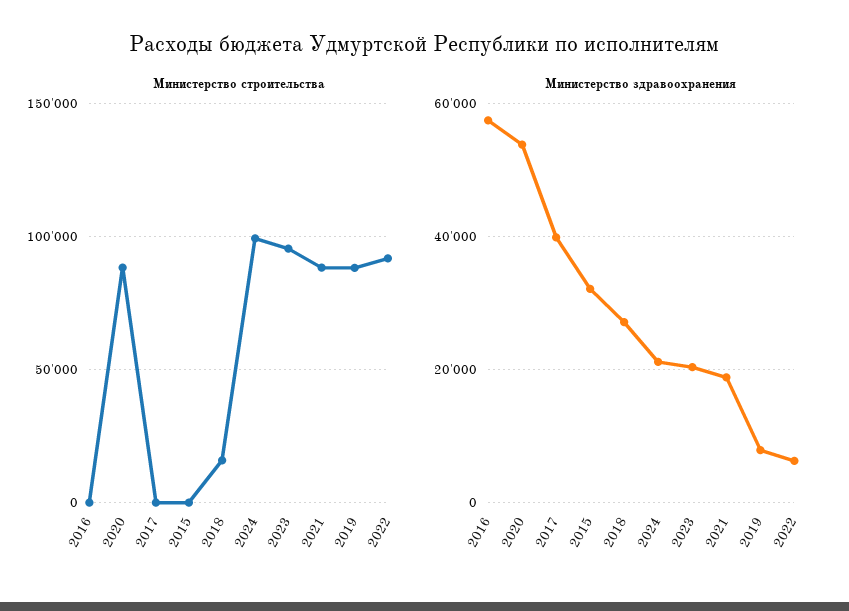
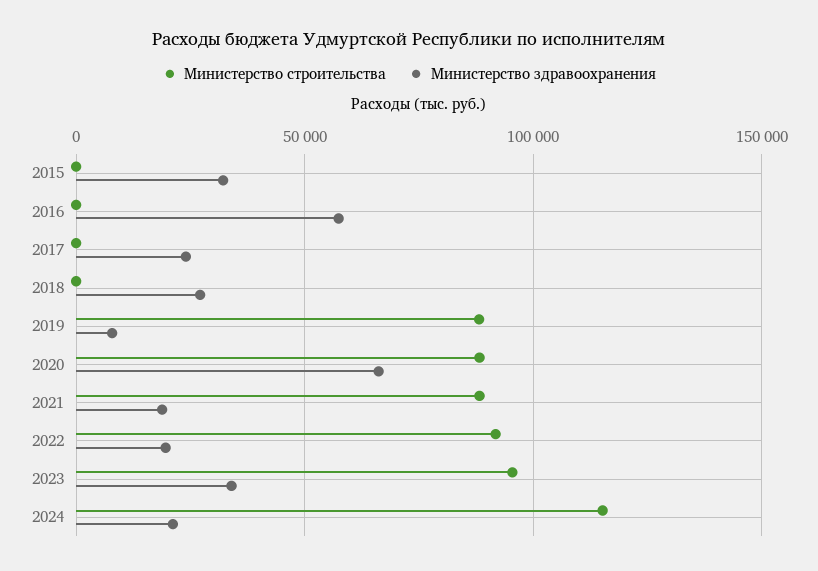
  {
    "Министерство строительства": {
      "2016": 0,
      "2020": 90000,
      "2017": 0,
      "2015": 0,
-     "2018": 15000,
+     "2018": 0,
-     "2024": 100000,
+     "2024": 115000,
      "2023": 95000,
      "2021": 90000,
      "2019": 90000,
      "2022": 90000
    },
    "Министерство здравоохранения": {
      "2016": 58000,
-     "2020": 54000,
+     "2020": 65000,
-     "2017": 40000,
+     "2017": 25000,
      "2015": 32000,
      "2018": 28000,
      "2024": 22000,
-     "2023": 20000,
+     "2023": 35000,
      "2021": 18000,
      "2019": 8000,
-     "2022": 6000
+     "2022": 20000
    }
  }

